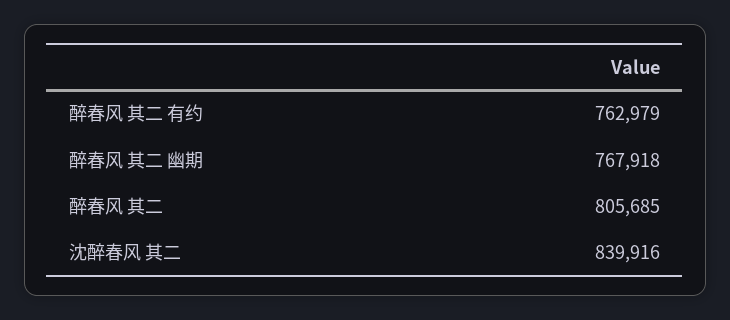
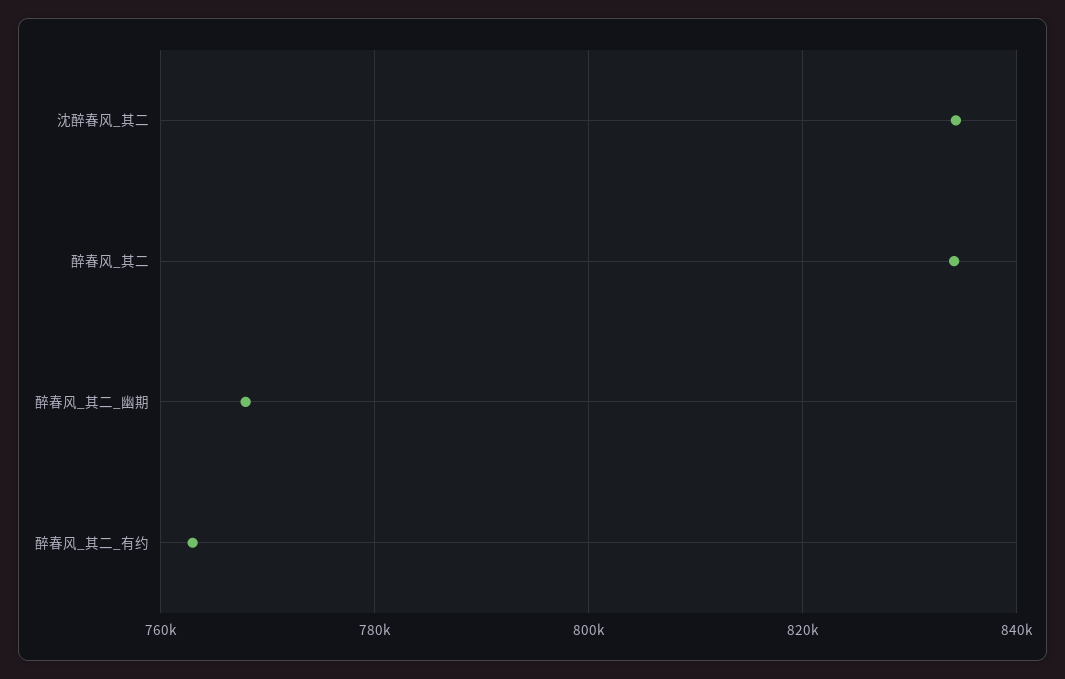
  {
    "醉春风 其二 有约": 762979,
    "醉春风 其二 幽期": 767918,
-   "醉春风 其二": 805685,
+   "醉春风 其二": 834000,
-   "沈醉春风 其二": 839916
+   "沈醉春风 其二": 834000
  }

